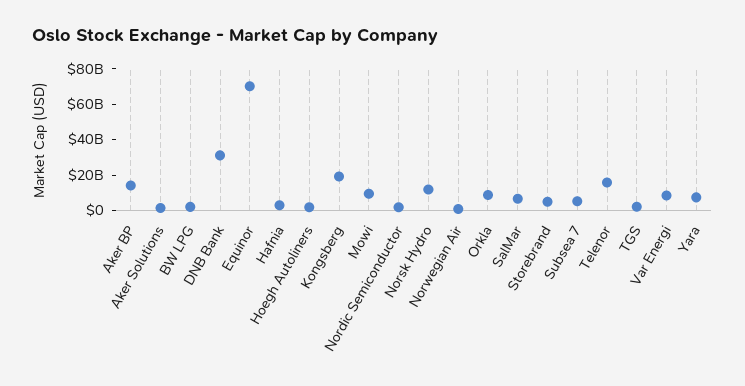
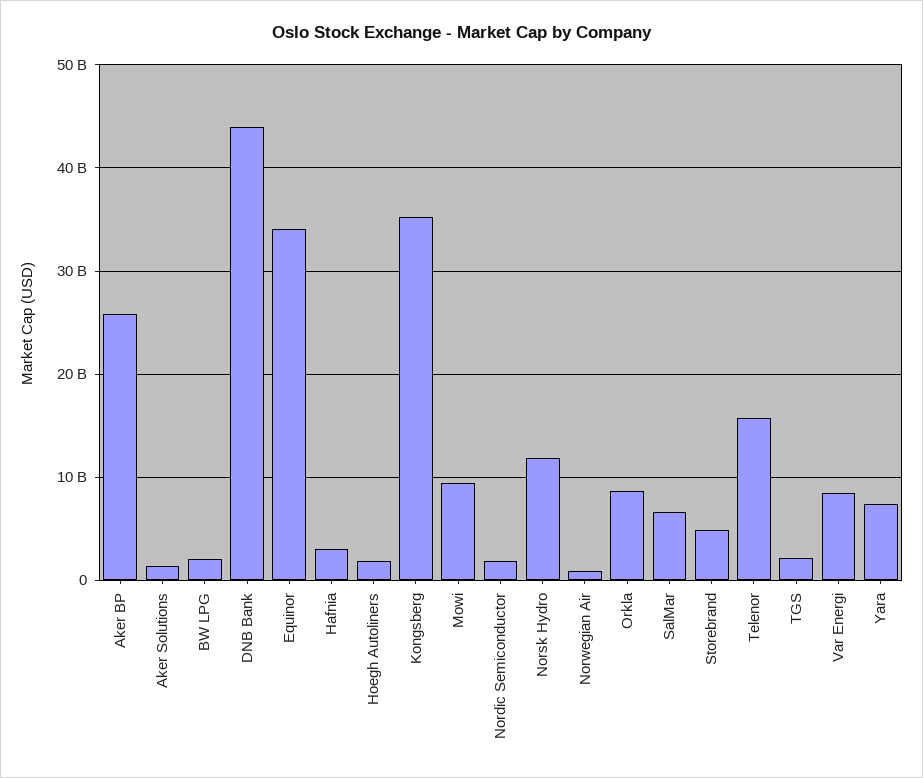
  {
-   "Aker BP": 15000000000,
+   "Aker BP": 26000000000,
    "Aker Solutions": 1000000000,
    "BW LPG": 2000000000,
-   "DNB Bank": 30000000000,
+   "DNB Bank": 44000000000,
-   "Equinor": 70000000000,
+   "Equinor": 34000000000,
    "Hafnia": 3000000000,
    "Hoegh Autoliners": 2000000000,
-   "Kongsberg": 20000000000,
+   "Kongsberg": 35000000000,
    "Mowi": 9000000000,
    "Nordic Semiconductor": 2000000000,
    "Norsk Hydro": 12000000000,
    "Norwegian Air": 1000000000,
    "Orkla": 9000000000,
    "SalMar": 7000000000,
    "Storebrand": 5000000000,
-   "Subsea 7": 5000000000,
    "Telenor": 16000000000,
    "TGS": 2000000000,
    "Var Energi": 8000000000,
    "Yara": 7000000000
  }

